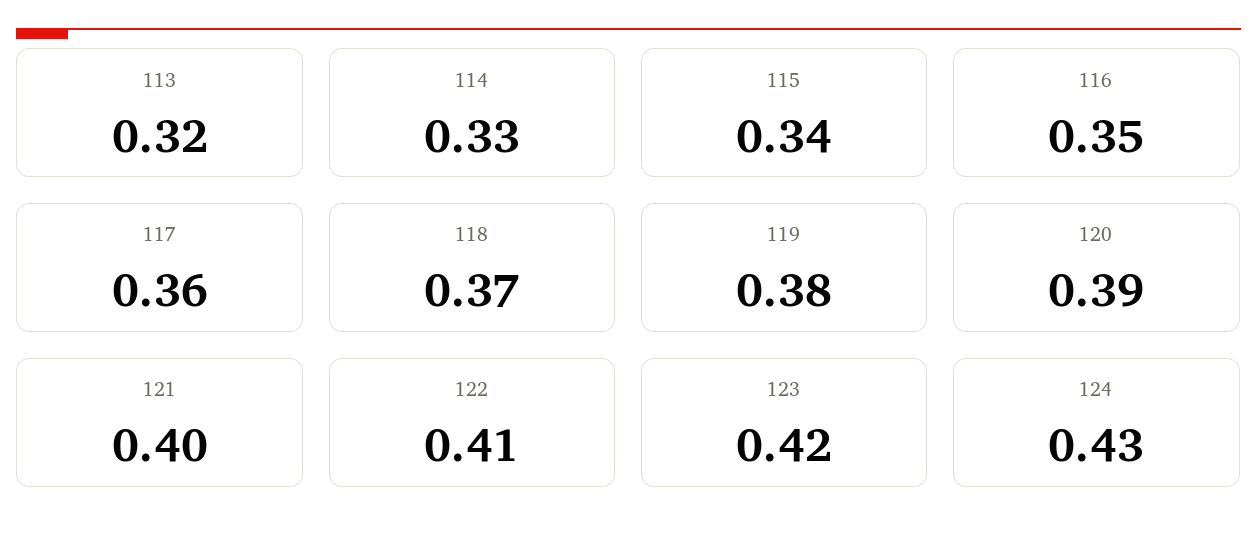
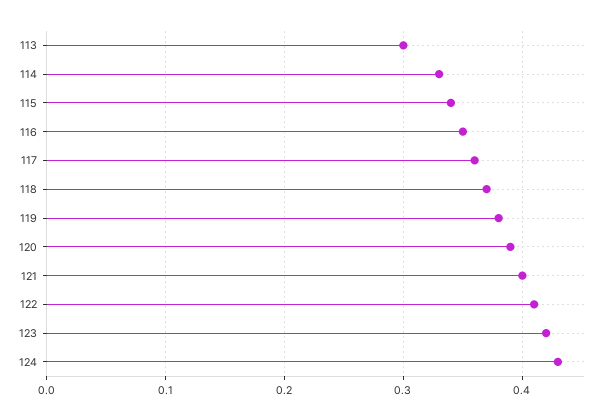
  {
-   "113": 0.32,
+   "113": 0.3,
    "114": 0.33,
    "115": 0.34,
    "116": 0.35,
    "117": 0.36,
    "118": 0.37,
    "119": 0.38,
    "120": 0.39,
    "121": 0.4,
    "122": 0.41,
    "123": 0.42,
    "124": 0.43
  }

